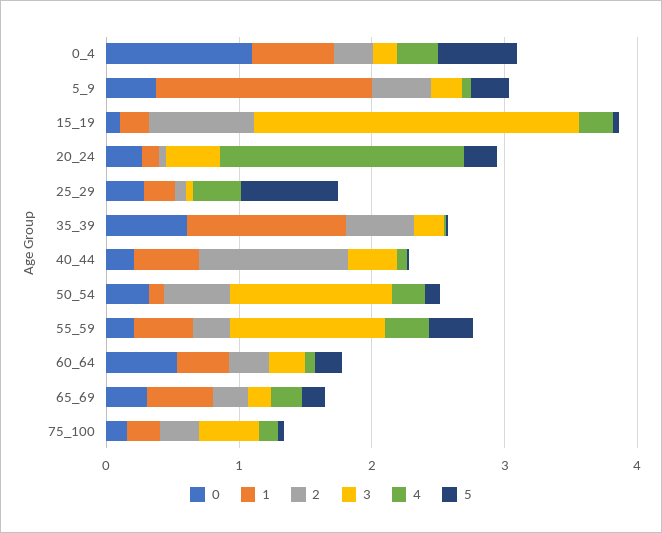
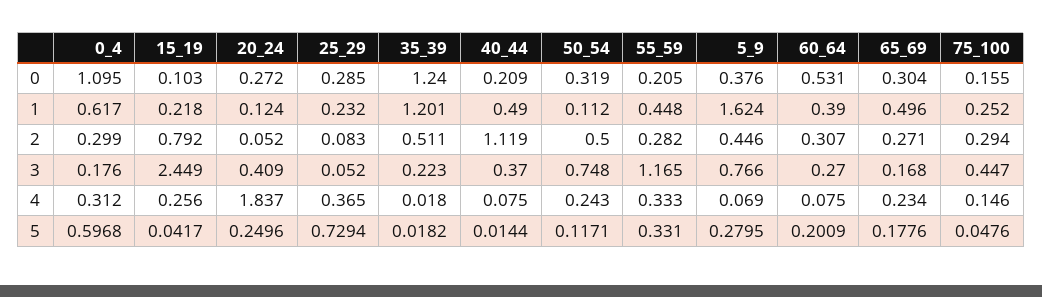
  {
    "0": {
      "0_4": 1.095,
      "5_9": 0.376,
      "15_19": 0.103,
      "20_24": 0.272,
      "25_29": 0.285,
-     "35_39": 0.6,
+     "35_39": 1.24,
      "40_44": 0.209,
      "50_54": 0.319,
      "55_59": 0.205,
      "60_64": 0.531,
      "65_69": 0.304,
      "75_100": 0.155
    },
    "1": {
      "0_4": 0.617,
      "5_9": 1.624,
      "15_19": 0.218,
      "20_24": 0.124,
      "25_29": 0.232,
      "35_39": 1.201,
      "40_44": 0.49,
      "50_54": 0.112,
      "55_59": 0.448,
      "60_64": 0.39,
      "65_69": 0.496,
      "75_100": 0.252
    },
    "2": {
      "0_4": 0.299,
      "5_9": 0.446,
      "15_19": 0.792,
      "20_24": 0.052,
      "25_29": 0.083,
      "35_39": 0.511,
      "40_44": 1.119,
      "50_54": 0.5,
      "55_59": 0.282,
      "60_64": 0.307,
      "65_69": 0.271,
      "75_100": 0.294
    },
    "3": {
      "0_4": 0.176,
-     "5_9": 0.2,
+     "5_9": 0.766,
      "15_19": 2.449,
      "20_24": 0.409,
      "25_29": 0.052,
      "35_39": 0.223,
      "40_44": 0.37,
-     "50_54": 1.2,
+     "50_54": 0.748,
      "55_59": 1.165,
      "60_64": 0.27,
      "65_69": 0.168,
      "75_100": 0.447
    },
    "4": {
      "0_4": 0.312,
      "5_9": 0.069,
      "15_19": 0.256,
      "20_24": 1.837,
      "25_29": 0.365,
      "35_39": 0.018,
      "40_44": 0.075,
      "50_54": 0.243,
      "55_59": 0.333,
      "60_64": 0.075,
      "65_69": 0.234,
      "75_100": 0.146
    },
    "5": {
      "0_4": 0.5968,
      "5_9": 0.2795,
      "15_19": 0.0417,
      "20_24": 0.2496,
      "25_29": 0.7294,
      "35_39": 0.0182,
      "40_44": 0.0144,
      "50_54": 0.1171,
      "55_59": 0.331,
      "60_64": 0.2009,
      "65_69": 0.1776,
      "75_100": 0.0476
    }
  }

